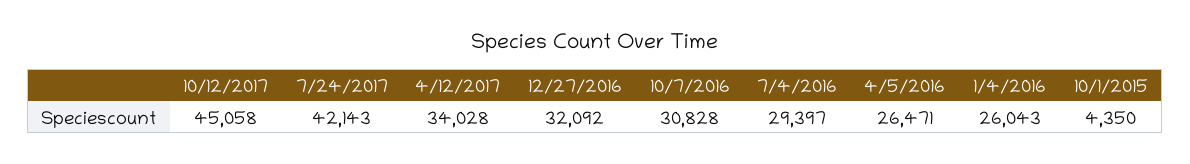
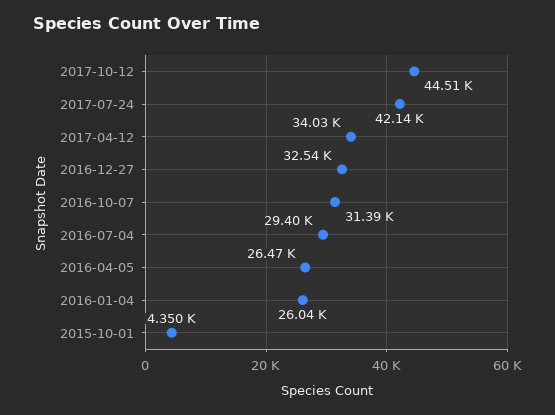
  {
-   "10/12/2017": 45058,
+   "10/12/2017": 44510,
    "7/24/2017": 42143,
    "4/12/2017": 34028,
-   "12/27/2016": 32092,
+   "12/27/2016": 32540,
-   "10/7/2016": 30828,
+   "10/7/2016": 31390,
    "7/4/2016": 29397,
    "4/5/2016": 26471,
    "1/4/2016": 26043,
    "10/1/2015": 4350
  }

